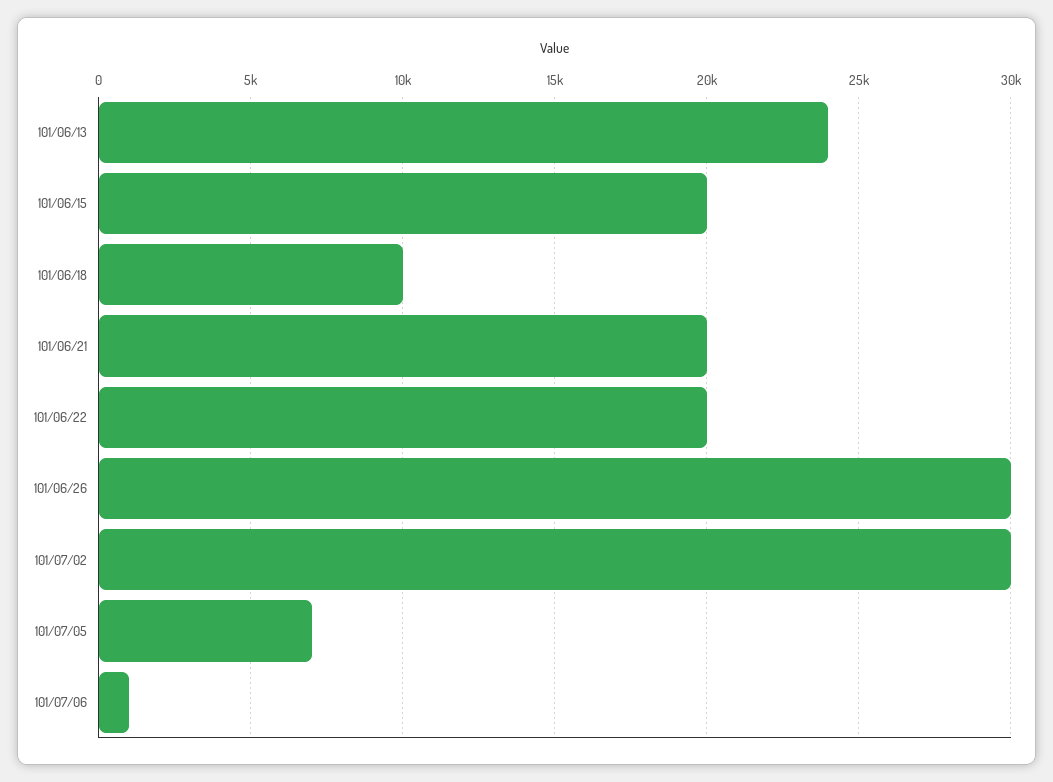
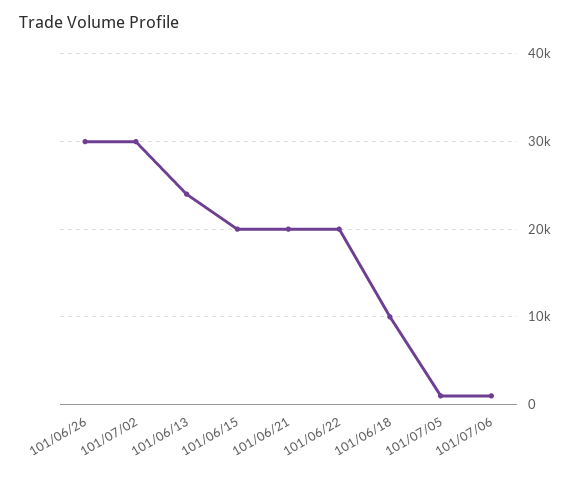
  {
    "101/06/13": 24000,
    "101/06/15": 20000,
    "101/06/18": 10000,
    "101/06/21": 20000,
    "101/06/22": 20000,
    "101/06/26": 30000,
    "101/07/02": 30000,
-   "101/07/05": 7000,
+   "101/07/05": 1000,
    "101/07/06": 1000
  }

